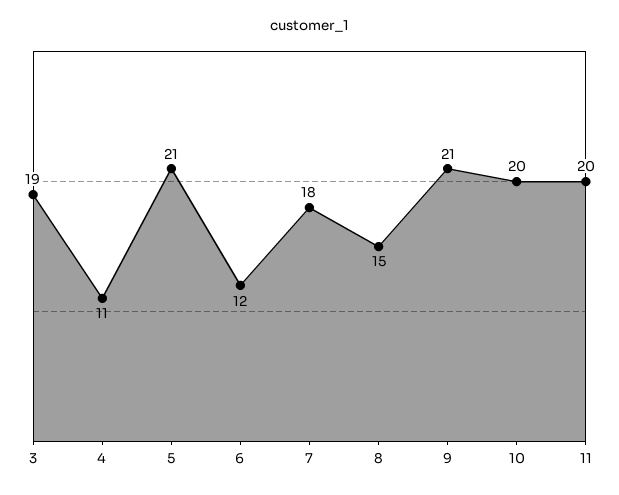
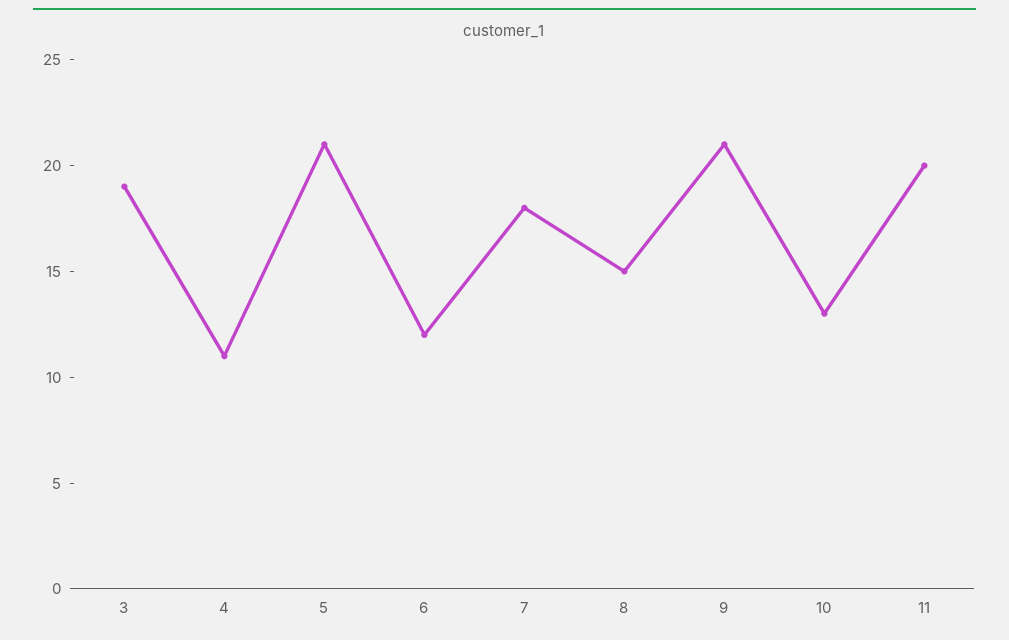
  {
    "3": 19,
    "4": 11,
    "5": 21,
    "6": 12,
    "7": 18,
    "8": 15,
    "9": 21,
-   "10": 20,
+   "10": 13,
    "11": 20
  }

